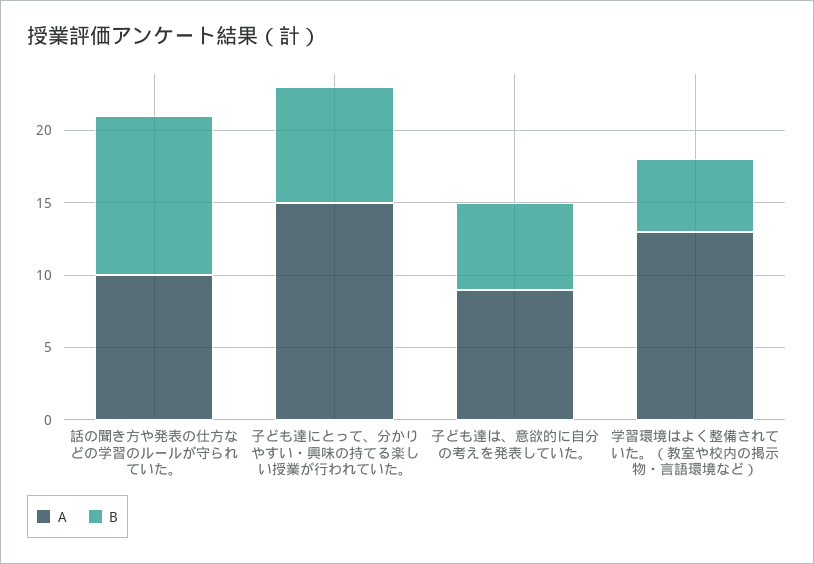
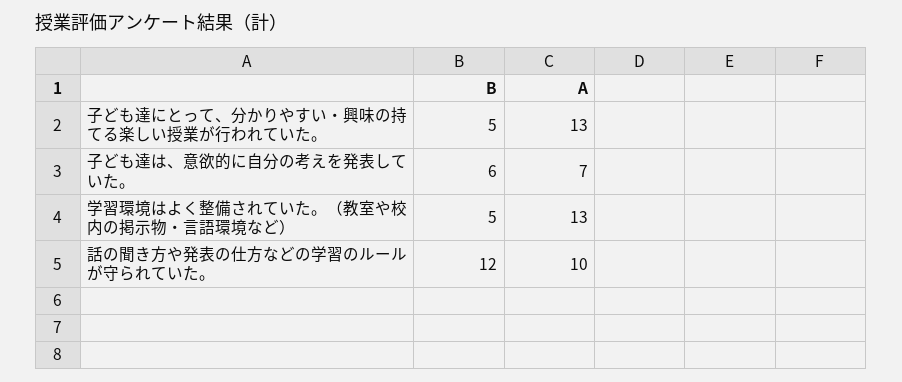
  {
    "A": {
      "話の聞き方や発表の仕方などの学習のルールが守られていた。": 10,
-     "子ども達にとって、分かりやすい・興味の持てる楽しい授業が行われていた。": 15,
+     "子ども達にとって、分かりやすい・興味の持てる楽しい授業が行われていた。": 13,
-     "子ども達は、意欲的に自分の考えを発表していた。": 9,
+     "子ども達は、意欲的に自分の考えを発表していた。": 7,
      "学習環境はよく整備されていた。（教室や校内の掲示物・言語環境など）": 13
    },
    "B": {
-     "話の聞き方や発表の仕方などの学習のルールが守られていた。": 11,
+     "話の聞き方や発表の仕方などの学習のルールが守られていた。": 12,
-     "子ども達にとって、分かりやすい・興味の持てる楽しい授業が行われていた。": 8,
+     "子ども達にとって、分かりやすい・興味の持てる楽しい授業が行われていた。": 5,
      "子ども達は、意欲的に自分の考えを発表していた。": 6,
      "学習環境はよく整備されていた。（教室や校内の掲示物・言語環境など）": 5
    }
  }

